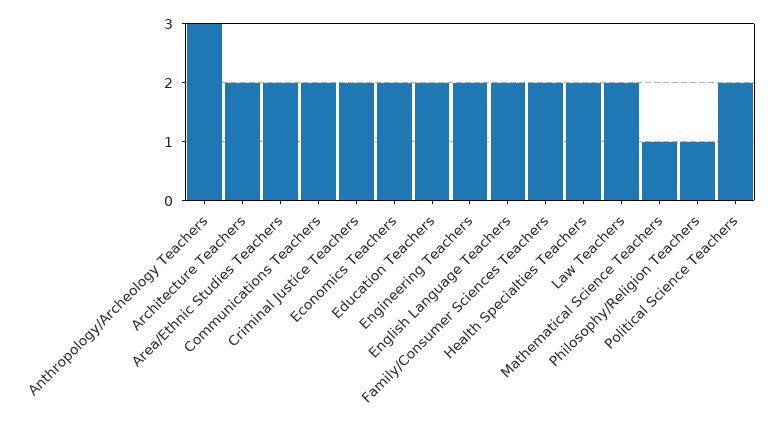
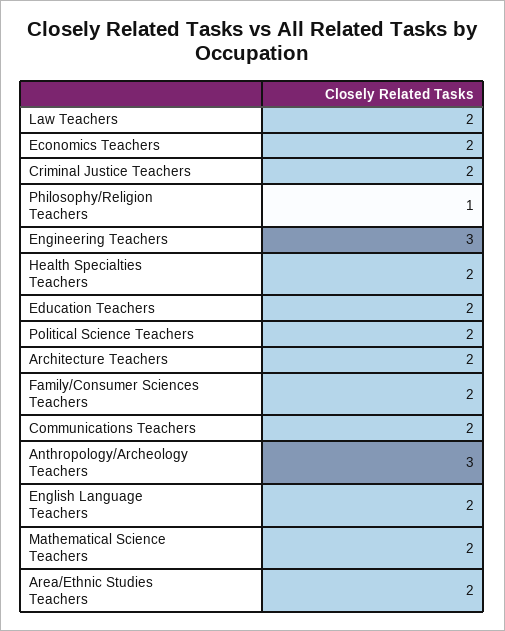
  {
    "Anthropology/Archeology Teachers": 3,
    "Architecture Teachers": 2,
    "Area/Ethnic Studies Teachers": 2,
    "Communications Teachers": 2,
    "Criminal Justice Teachers": 2,
    "Economics Teachers": 2,
    "Education Teachers": 2,
-   "Engineering Teachers": 2,
+   "Engineering Teachers": 3,
    "English Language Teachers": 2,
    "Family/Consumer Sciences Teachers": 2,
    "Health Specialties Teachers": 2,
    "Law Teachers": 2,
-   "Mathematical Science Teachers": 1,
+   "Mathematical Science Teachers": 2,
    "Philosophy/Religion Teachers": 1,
    "Political Science Teachers": 2
  }

